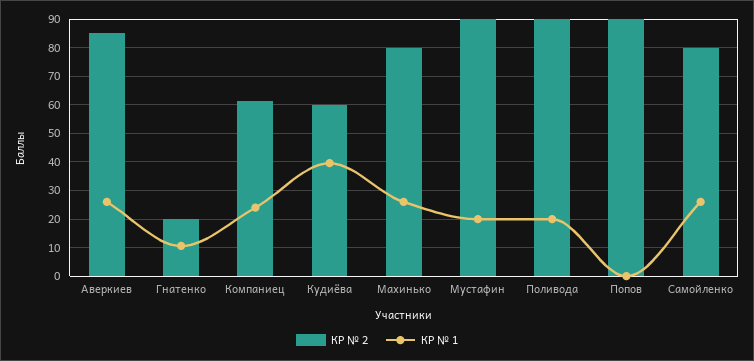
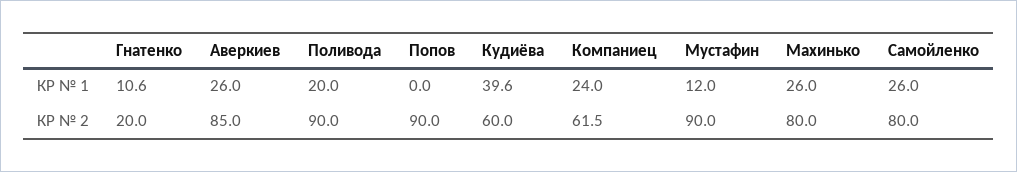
  {
    "КР № 2": {
      "Аверкиев": 85,
      "Гнатенко": 20,
      "Компаниец": 61.5,
      "Кудиёва": 60,
      "Махинько": 80,
      "Мустафин": 90,
      "Поливода": 90,
      "Попов": 90,
      "Самойленко": 80
    },
    "КР № 1": {
      "Аверкиев": 26,
      "Гнатенко": 10.6,
      "Компаниец": 24,
      "Кудиёва": 39.6,
      "Махинько": 26,
-     "Мустафин": 20,
+     "Мустафин": 12,
      "Поливода": 20,
      "Попов": 0,
      "Самойленко": 26
    }
  }

